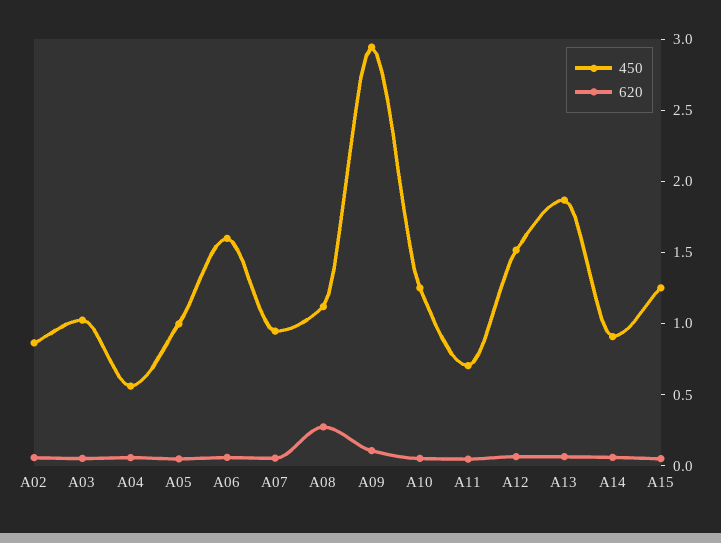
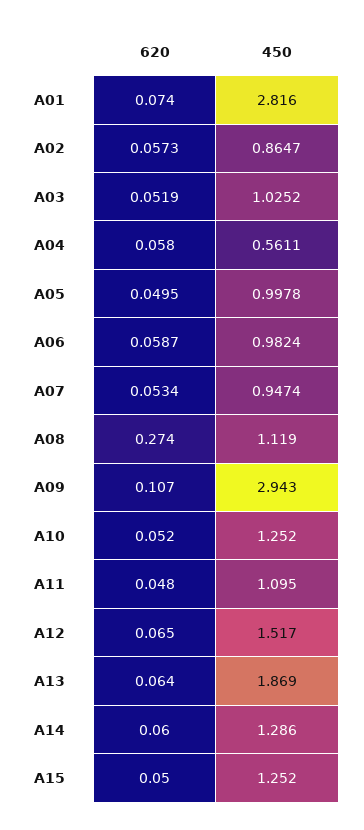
  {
    "450": {
      "A02": 0.8647,
      "A03": 1.0252,
      "A04": 0.5611,
      "A05": 0.9978,
-     "A06": 1.6,
+     "A06": 0.9824,
      "A07": 0.9474,
      "A08": 1.119,
      "A09": 2.943,
      "A10": 1.252,
-     "A11": 0.7,
+     "A11": 1.095,
      "A12": 1.517,
      "A13": 1.869,
-     "A14": 0.9,
+     "A14": 1.286,
-     "A15": 1.252
+     "A15": 1.252,
+     "A01": 2.816
    },
    "620": {
      "A02": 0.0573,
      "A03": 0.0519,
      "A04": 0.058,
      "A05": 0.0495,
      "A06": 0.0587,
      "A07": 0.0534,
      "A08": 0.274,
      "A09": 0.107,
      "A10": 0.052,
      "A11": 0.048,
      "A12": 0.065,
      "A13": 0.064,
      "A14": 0.06,
-     "A15": 0.05
+     "A15": 0.05,
+     "A01": 0.074
    }
  }

